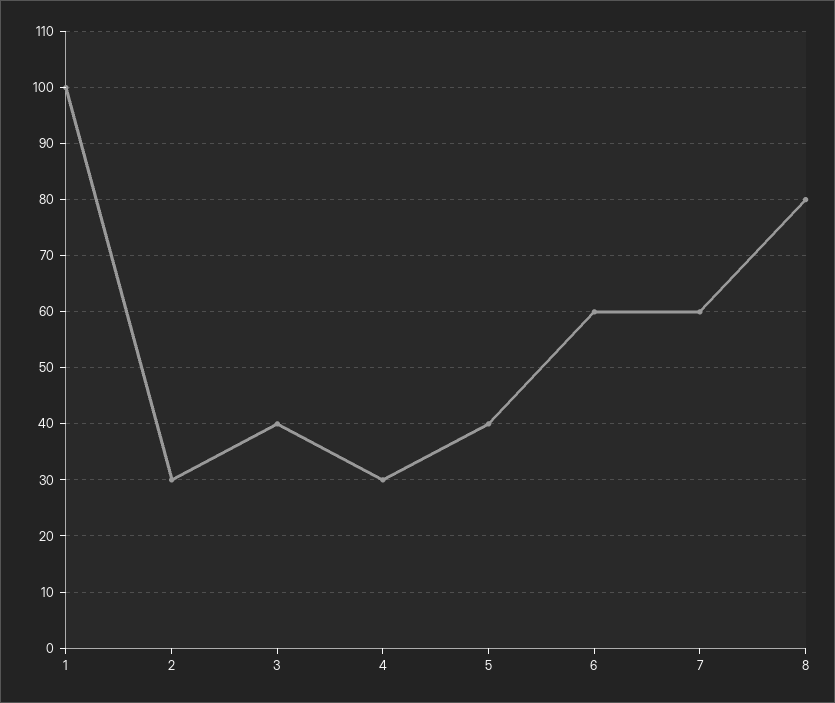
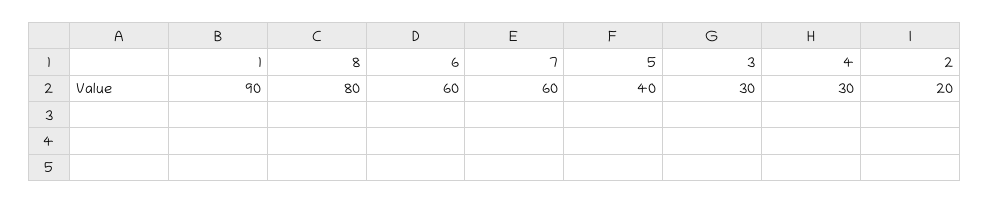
  {
-   "1": 100,
+   "1": 90,
-   "2": 30,
+   "2": 20,
-   "3": 40,
+   "3": 30,
    "4": 30,
    "5": 40,
    "6": 60,
    "7": 60,
    "8": 80
  }

